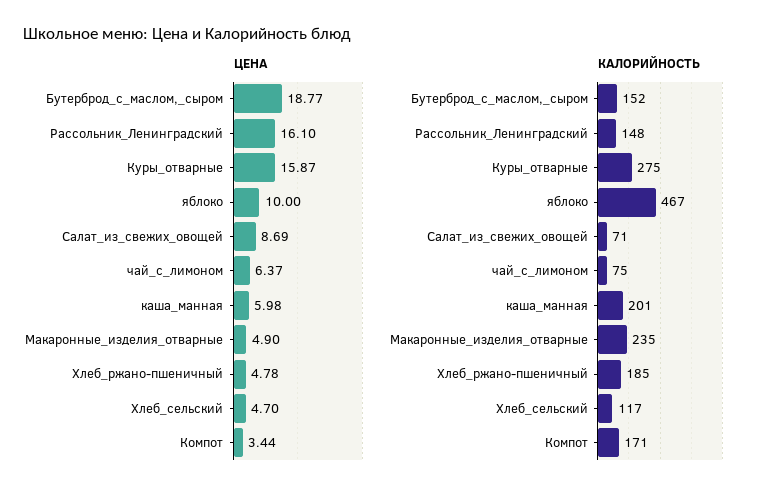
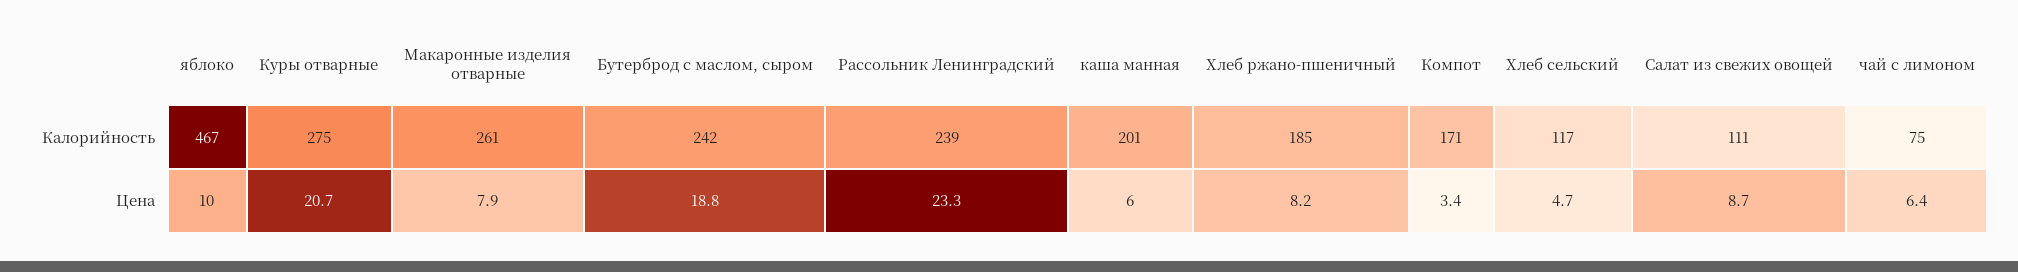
  {
    "ЦЕНА": {
      "Бутерброд_с_маслом,_сыром": 18.77,
-     "Рассольник_Ленинградский": 16.1,
+     "Рассольник_Ленинградский": 23.3,
-     "Куры_отварные": 15.87,
+     "Куры_отварные": 20.7,
      "яблоко": 10,
      "Салат_из_свежих_овощей": 8.69,
      "чай_с_лимоном": 6.37,
      "каша_манная": 5.98,
-     "Макаронные_изделия_отварные": 4.9,
+     "Макаронные_изделия_отварные": 7.9,
-     "Хлеб_ржано-пшеничный": 4.78,
+     "Хлеб_ржано-пшеничный": 8.2,
      "Хлеб_сельский": 4.7,
      "Компот": 3.44
    },
    "КАЛОРИЙНОСТЬ": {
-     "Бутерброд_с_маслом,_сыром": 152,
+     "Бутерброд_с_маслом,_сыром": 242,
-     "Рассольник_Ленинградский": 148,
+     "Рассольник_Ленинградский": 239,
      "Куры_отварные": 275,
      "яблоко": 467,
-     "Салат_из_свежих_овощей": 71,
+     "Салат_из_свежих_овощей": 111,
      "чай_с_лимоном": 75,
      "каша_манная": 201,
-     "Макаронные_изделия_отварные": 235,
+     "Макаронные_изделия_отварные": 261,
      "Хлеб_ржано-пшеничный": 185,
      "Хлеб_сельский": 117,
      "Компот": 171
    }
  }

